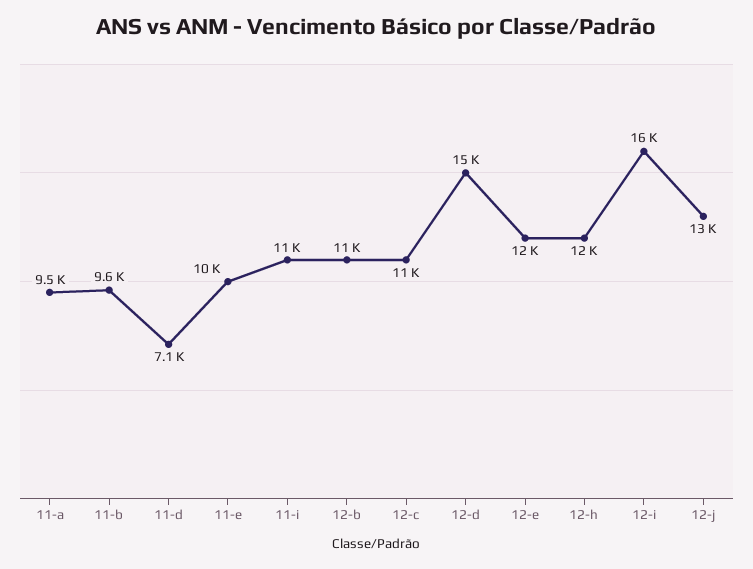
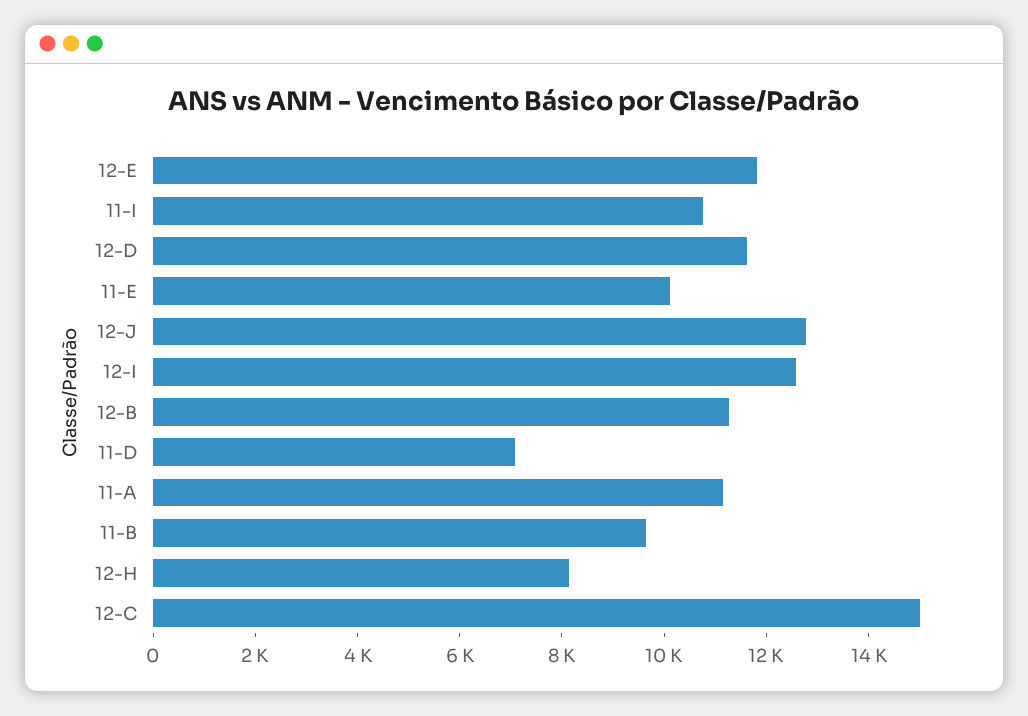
  {
-   "11-a": 9500,
+   "11-a": 11000,
    "11-b": 9600,
    "11-d": 7100,
    "11-e": 10000,
    "11-i": 11000,
    "12-b": 11000,
-   "12-c": 11000,
+   "12-c": 15000,
-   "12-d": 15000,
+   "12-d": 11500,
    "12-e": 12000,
-   "12-h": 12000,
+   "12-h": 8000,
-   "12-i": 16000,
+   "12-i": 12500,
    "12-j": 13000
  }

